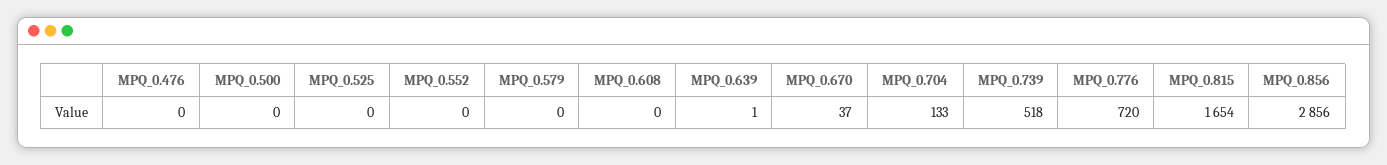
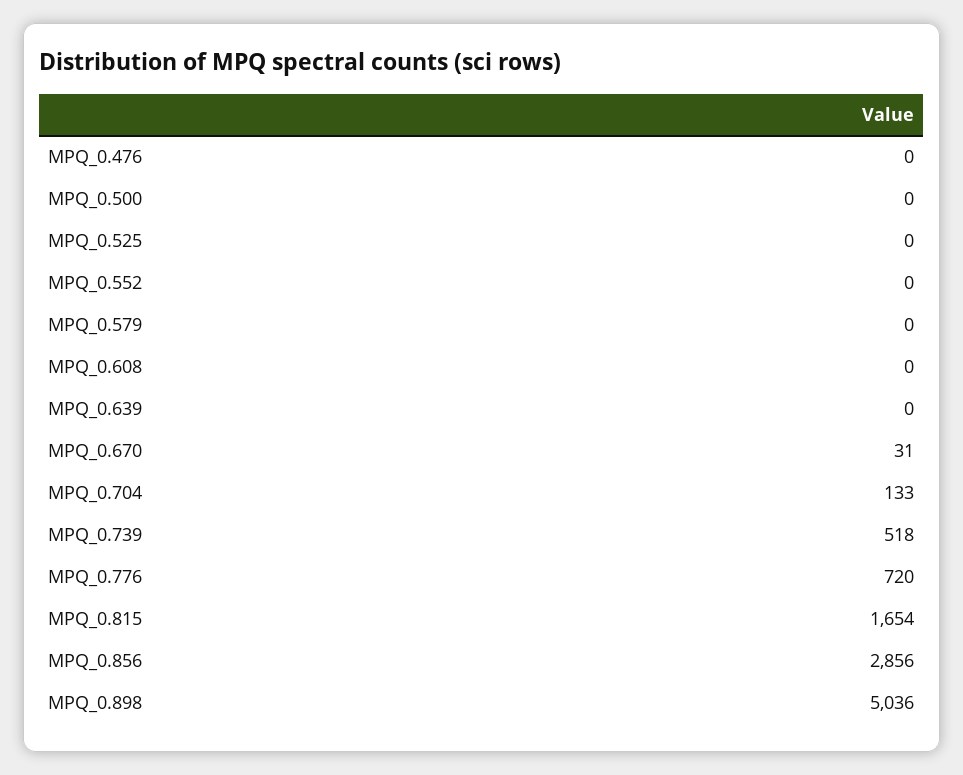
  {
    "MPQ_0.476": 0,
    "MPQ_0.500": 0,
    "MPQ_0.525": 0,
    "MPQ_0.552": 0,
    "MPQ_0.579": 0,
    "MPQ_0.608": 0,
-   "MPQ_0.639": 1,
+   "MPQ_0.639": 0,
-   "MPQ_0.670": 37,
+   "MPQ_0.670": 31,
    "MPQ_0.704": 133,
    "MPQ_0.739": 518,
    "MPQ_0.776": 720,
    "MPQ_0.815": 1654,
-   "MPQ_0.856": 2856
+   "MPQ_0.856": 2856,
+   "MPQ_0.898": 5036
  }

